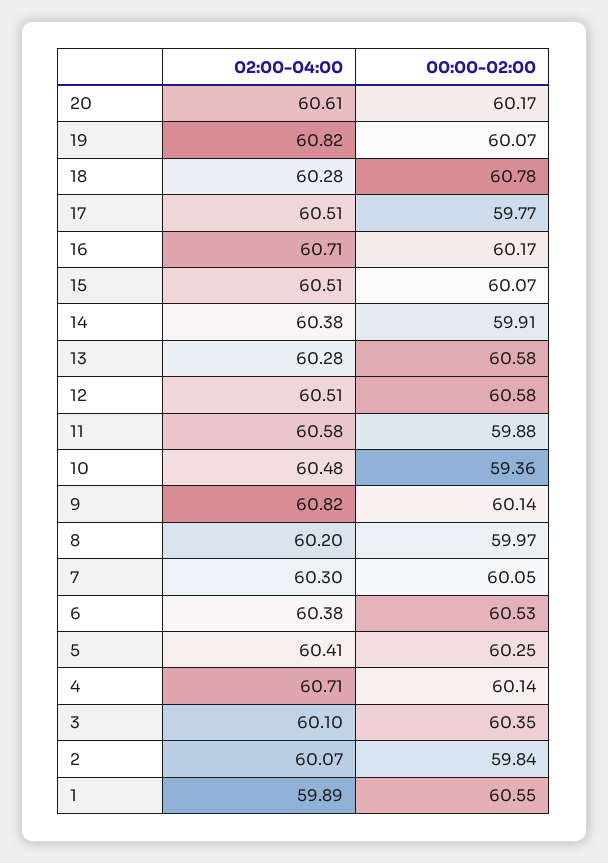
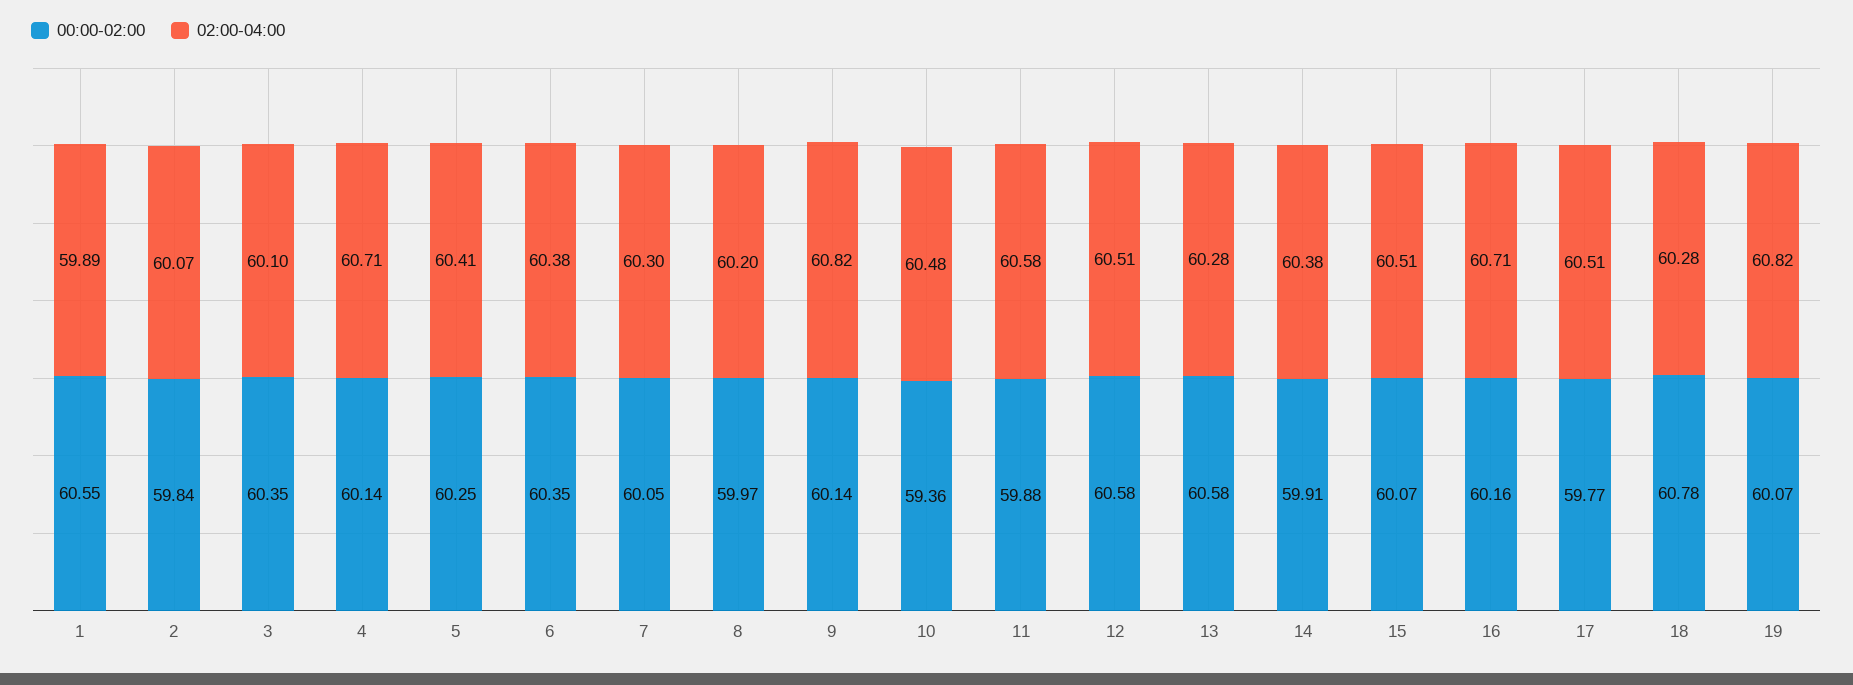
  {
    "02:00-04:00": {
-     "20": 60.61,
      "19": 60.82,
      "18": 60.28,
      "17": 60.51,
      "16": 60.71,
      "15": 60.51,
      "14": 60.38,
      "13": 60.28,
      "12": 60.51,
      "11": 60.58,
      "10": 60.48,
      "9": 60.82,
      "8": 60.2,
      "7": 60.3,
      "6": 60.38,
      "5": 60.41,
      "4": 60.71,
      "3": 60.1,
      "2": 60.07,
      "1": 59.89
    },
    "00:00-02:00": {
-     "20": 60.17,
      "19": 60.07,
      "18": 60.78,
      "17": 59.77,
-     "16": 60.17,
+     "16": 60.16,
      "15": 60.07,
      "14": 59.91,
      "13": 60.58,
      "12": 60.58,
      "11": 59.88,
      "10": 59.36,
      "9": 60.14,
      "8": 59.97,
      "7": 60.05,
-     "6": 60.53,
+     "6": 60.35,
      "5": 60.25,
      "4": 60.14,
      "3": 60.35,
      "2": 59.84,
      "1": 60.55
    }
  }

